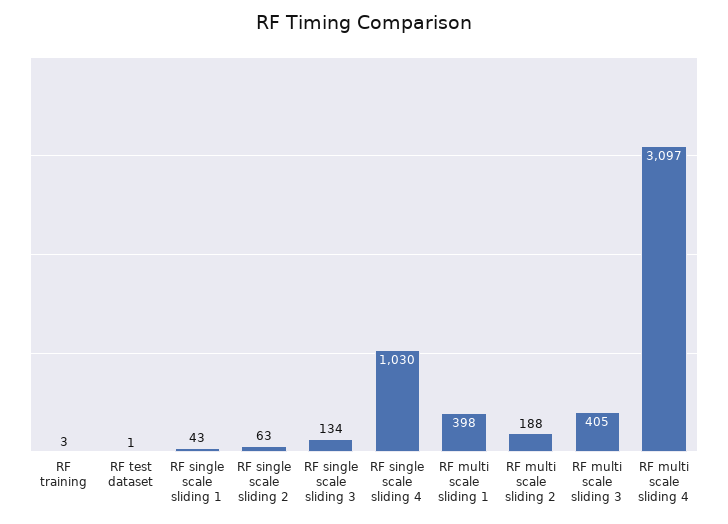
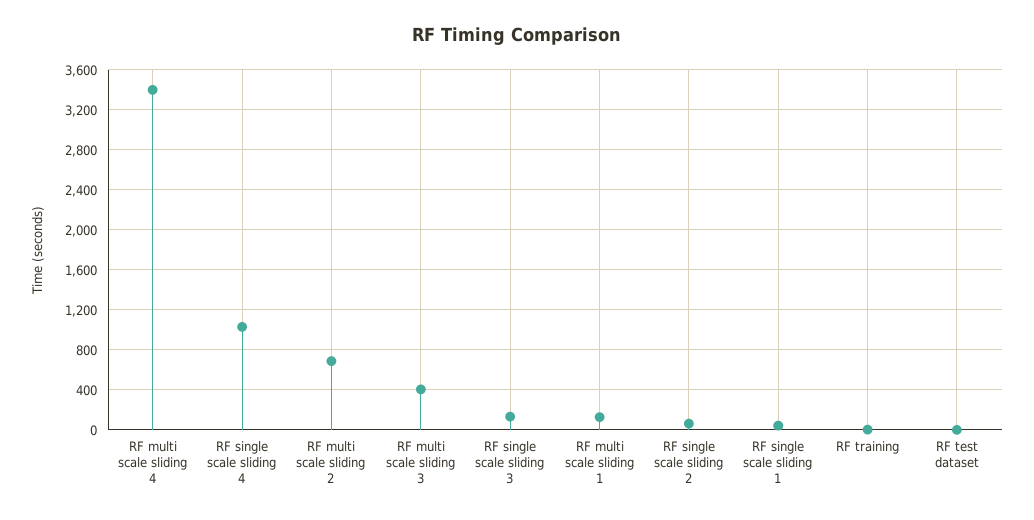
  {
    "RF training": 3,
    "RF test dataset": 1,
    "RF single scale sliding 1": 43,
    "RF single scale sliding 2": 63,
    "RF single scale sliding 3": 134,
    "RF single scale sliding 4": 1030,
-   "RF multi scale sliding 1": 398,
+   "RF multi scale sliding 1": 100,
-   "RF multi scale sliding 2": 188,
+   "RF multi scale sliding 2": 700,
    "RF multi scale sliding 3": 405,
-   "RF multi scale sliding 4": 3097
+   "RF multi scale sliding 4": 3400
  }

